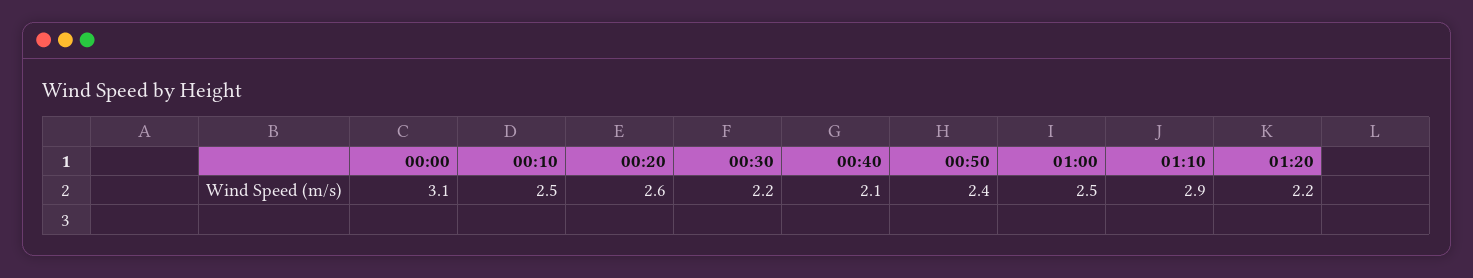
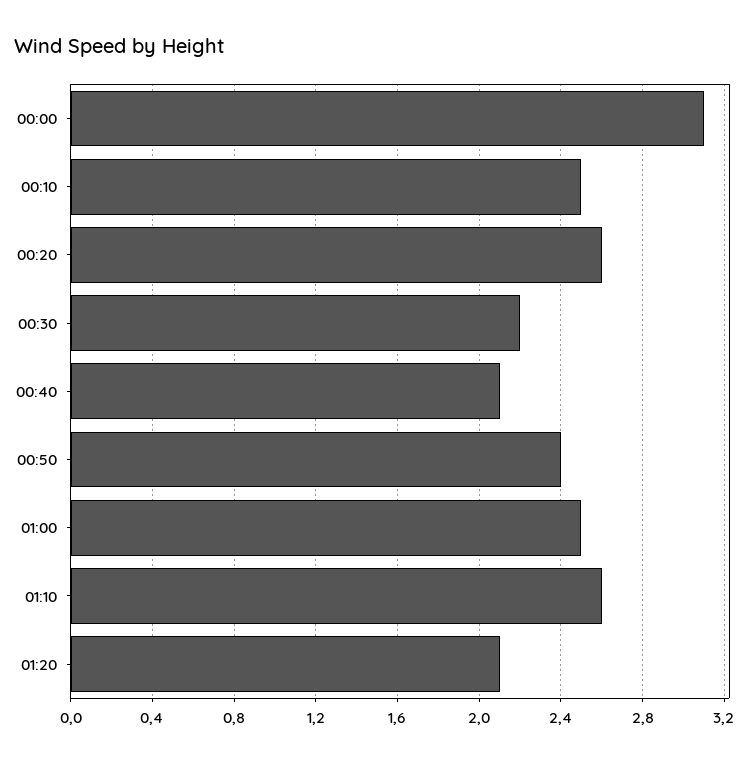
  {
    "00:00": 3.1,
    "00:10": 2.5,
    "00:20": 2.6,
    "00:30": 2.2,
    "00:40": 2.1,
    "00:50": 2.4,
    "01:00": 2.5,
-   "01:10": 2.9,
+   "01:10": 2.6,
-   "01:20": 2.2
+   "01:20": 2.1
  }

